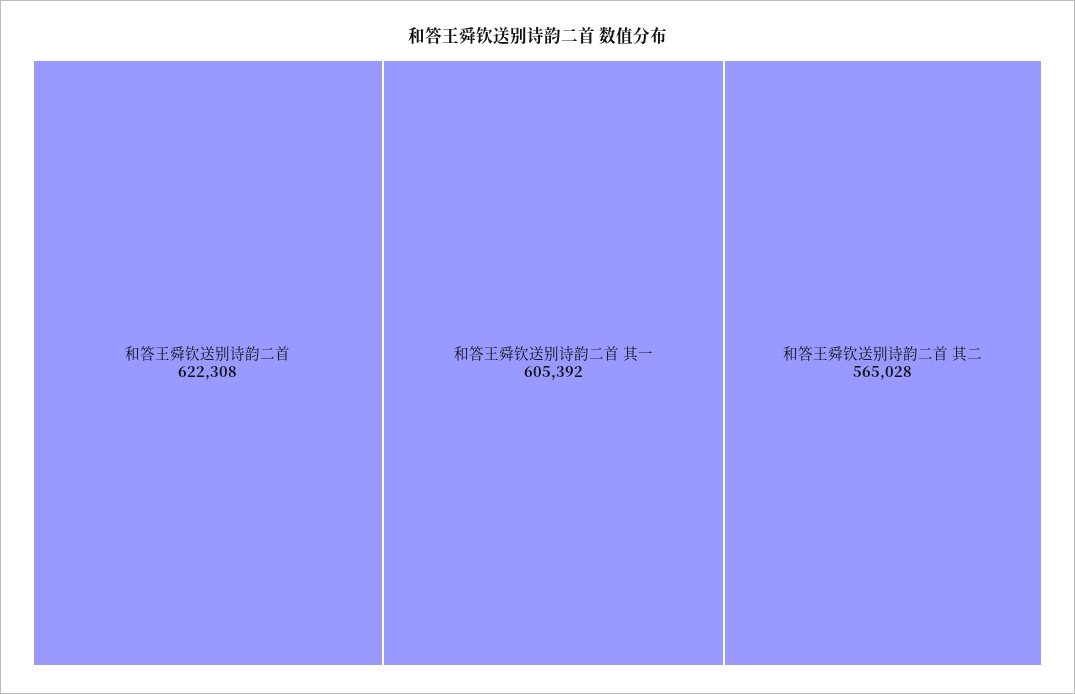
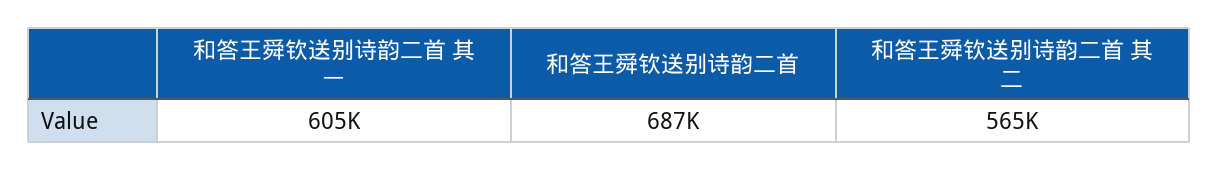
  {
-   "和答王舜钦送别诗韵二首": 622308,
+   "和答王舜钦送别诗韵二首": 687000,
    "和答王舜钦送别诗韵二首 其一": 605392,
    "和答王舜钦送别诗韵二首 其二": 565028
  }

